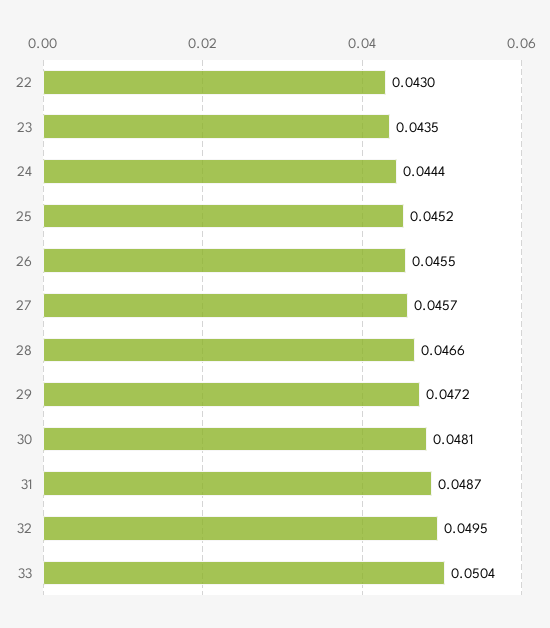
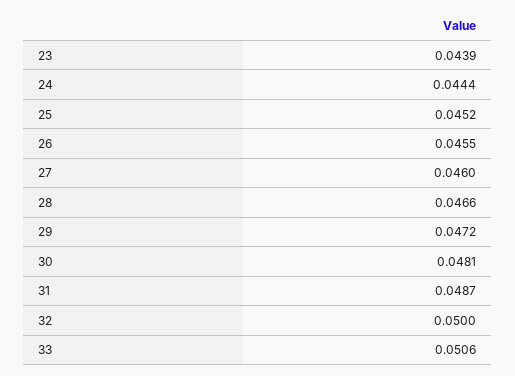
  {
-   "22": 0.043,
-   "23": 0.0435,
+   "23": 0.0439,
    "24": 0.0444,
    "25": 0.0452,
    "26": 0.0455,
-   "27": 0.0457,
+   "27": 0.046,
    "28": 0.0466,
    "29": 0.0472,
    "30": 0.0481,
    "31": 0.0487,
-   "32": 0.0495,
+   "32": 0.05,
-   "33": 0.0504
+   "33": 0.0506
  }

